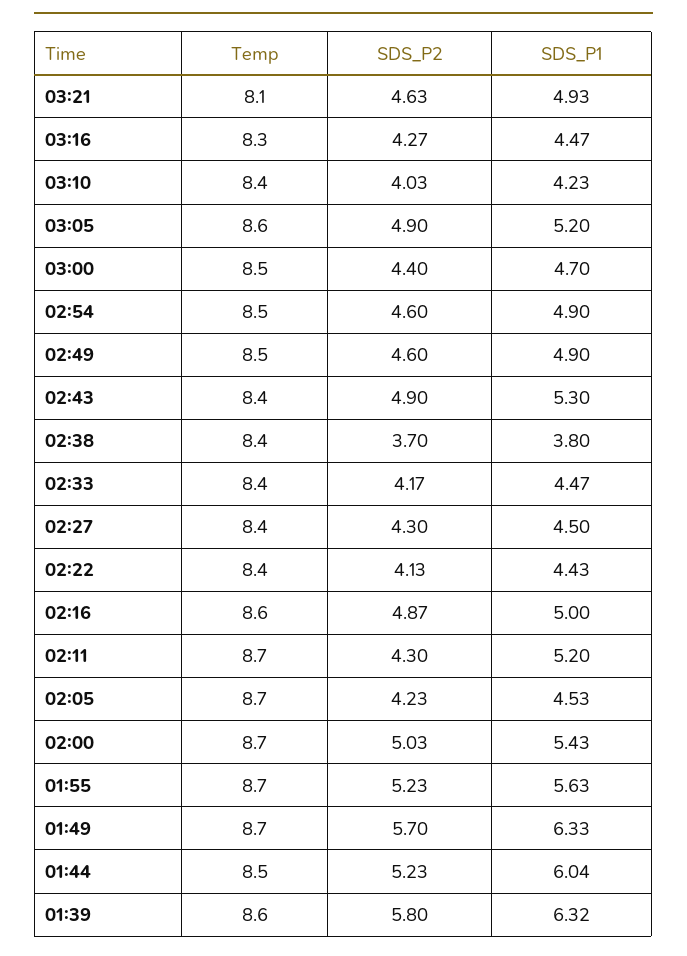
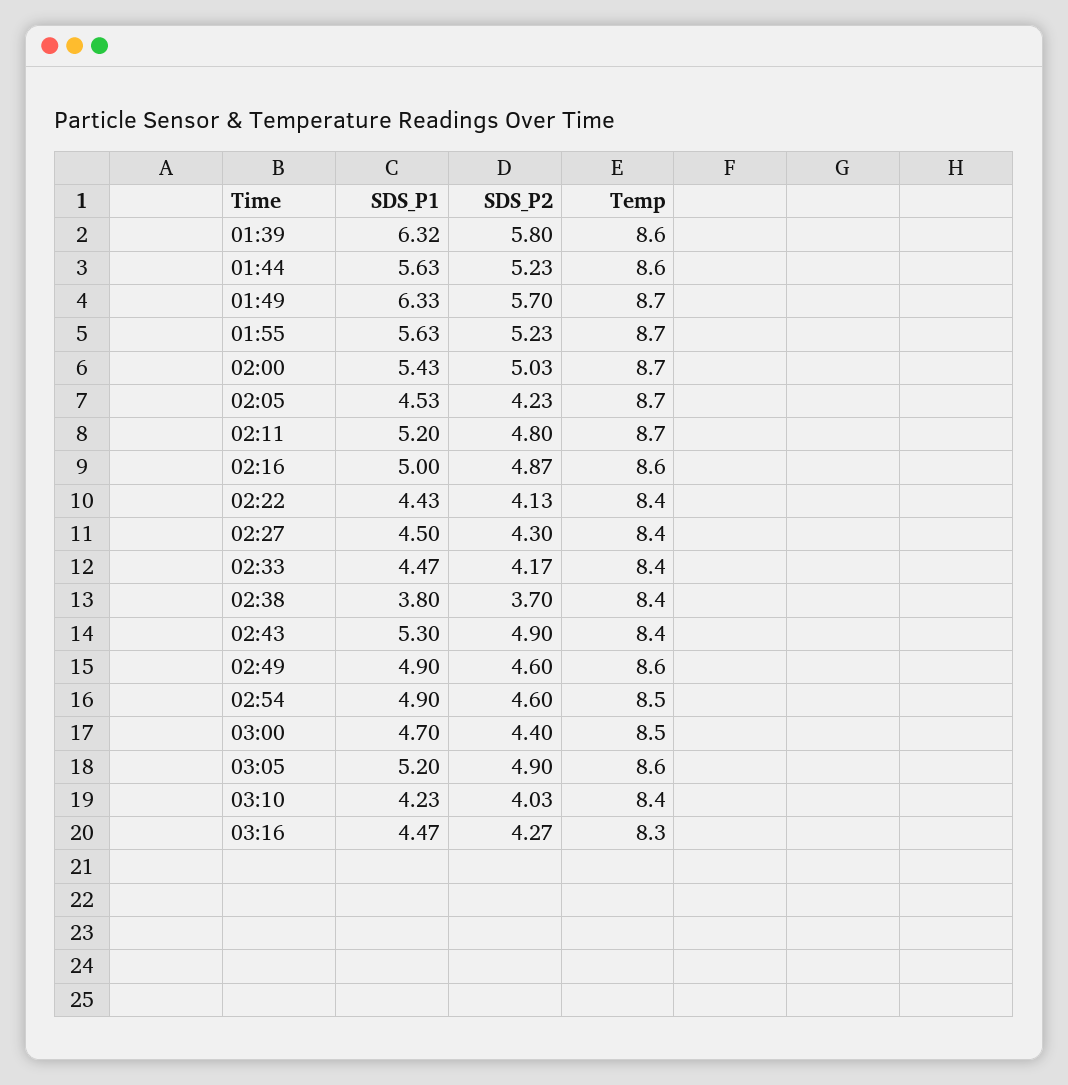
  {
    "Temp": {
-     "03:21": 8.1,
      "03:16": 8.3,
      "03:10": 8.4,
      "03:05": 8.6,
      "03:00": 8.5,
      "02:54": 8.5,
-     "02:49": 8.5,
+     "02:49": 8.6,
      "02:43": 8.4,
      "02:38": 8.4,
      "02:33": 8.4,
      "02:27": 8.4,
      "02:22": 8.4,
      "02:16": 8.6,
      "02:11": 8.7,
      "02:05": 8.7,
      "02:00": 8.7,
      "01:55": 8.7,
      "01:49": 8.7,
-     "01:44": 8.5,
+     "01:44": 8.6,
      "01:39": 8.6
    },
    "SDS_P2": {
-     "03:21": 4.63,
      "03:16": 4.27,
      "03:10": 4.03,
      "03:05": 4.9,
      "03:00": 4.4,
      "02:54": 4.6,
      "02:49": 4.6,
      "02:43": 4.9,
      "02:38": 3.7,
      "02:33": 4.17,
      "02:27": 4.3,
      "02:22": 4.13,
      "02:16": 4.87,
-     "02:11": 4.3,
+     "02:11": 4.8,
      "02:05": 4.23,
      "02:00": 5.03,
      "01:55": 5.23,
      "01:49": 5.7,
      "01:44": 5.23,
      "01:39": 5.8
    },
    "SDS_P1": {
-     "03:21": 4.93,
      "03:16": 4.47,
      "03:10": 4.23,
      "03:05": 5.2,
      "03:00": 4.7,
      "02:54": 4.9,
      "02:49": 4.9,
      "02:43": 5.3,
      "02:38": 3.8,
      "02:33": 4.47,
      "02:27": 4.5,
      "02:22": 4.43,
      "02:16": 5,
      "02:11": 5.2,
      "02:05": 4.53,
      "02:00": 5.43,
      "01:55": 5.63,
      "01:49": 6.33,
-     "01:44": 6.04,
+     "01:44": 5.63,
      "01:39": 6.32
    }
  }

